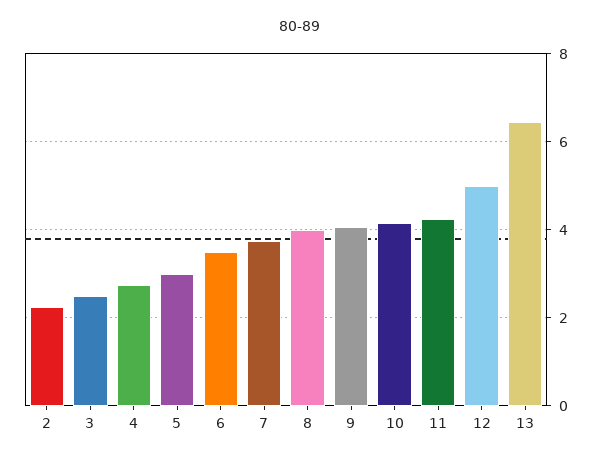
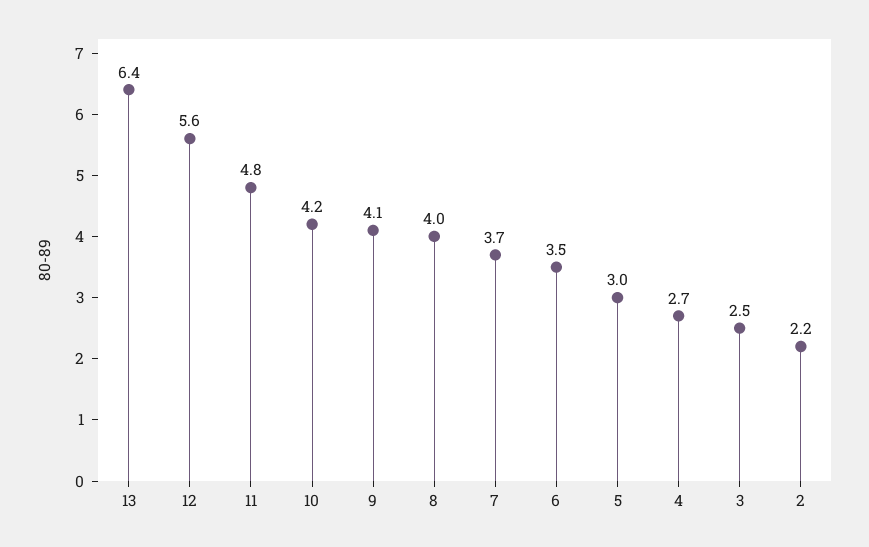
  {
    "2": 2.2,
    "3": 2.5,
    "4": 2.7,
    "5": 3,
    "6": 3.5,
    "7": 3.7,
    "8": 4,
    "9": 4.1,
    "10": 4.2,
-   "11": 4.2,
+   "11": 4.8,
-   "12": 5,
+   "12": 5.6,
    "13": 6.4
  }

